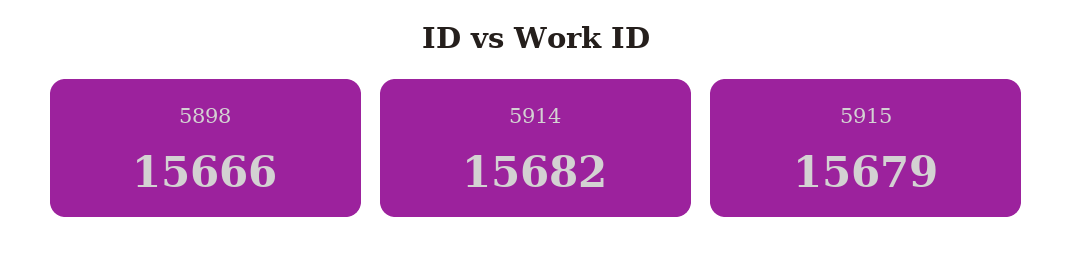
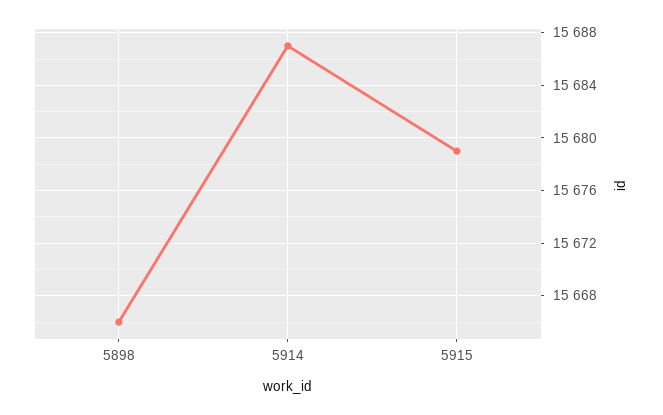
  {
    "5898": 15666,
-   "5914": 15682,
+   "5914": 15687,
    "5915": 15679
  }

